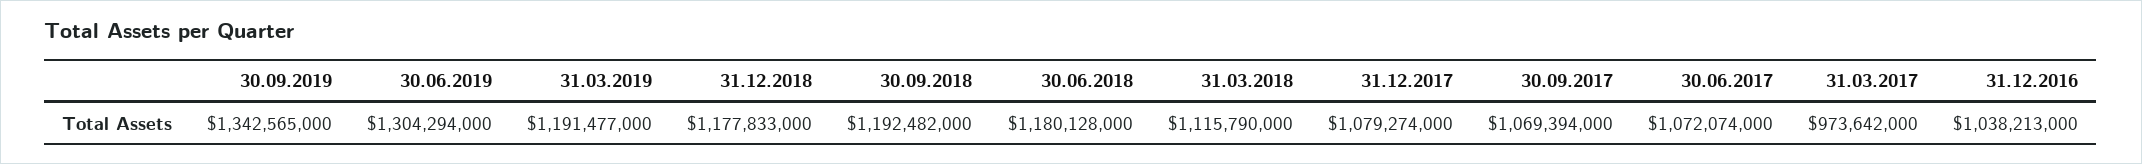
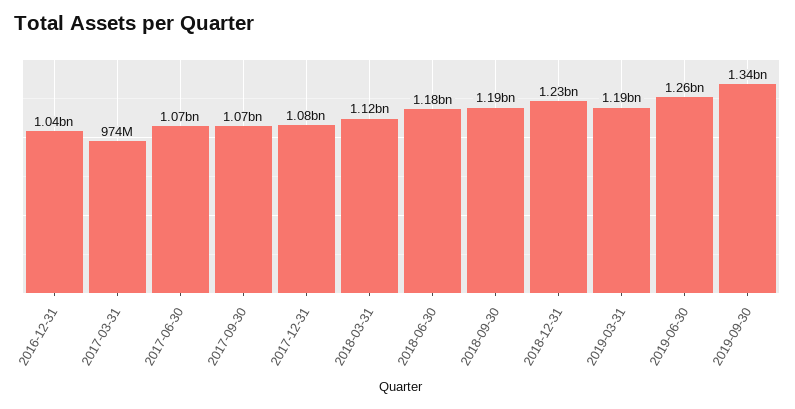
  {
    "30.09.2019": 1342565000,
-   "30.06.2019": 1304294000,
+   "30.06.2019": 1260000000,
    "31.03.2019": 1191477000,
-   "31.12.2018": 1177833000,
+   "31.12.2018": 1230000000,
    "30.09.2018": 1192482000,
    "30.06.2018": 1180128000,
    "31.03.2018": 1115790000,
    "31.12.2017": 1079274000,
    "30.09.2017": 1069394000,
    "30.06.2017": 1072074000,
    "31.03.2017": 973642000,
    "31.12.2016": 1038213000
  }

